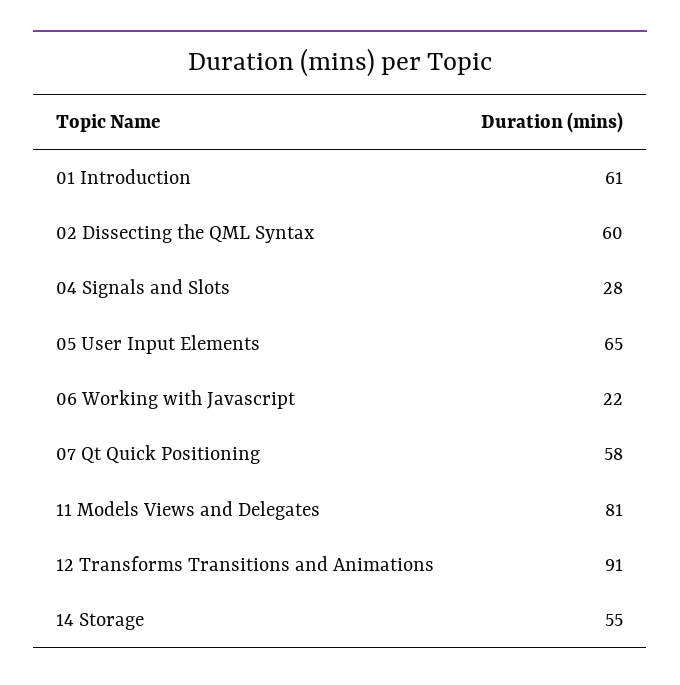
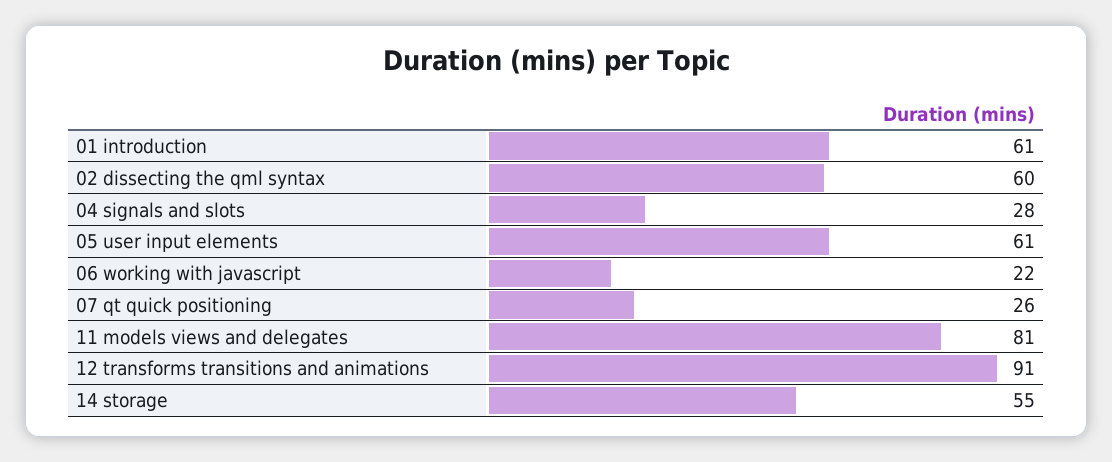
  {
    "01 Introduction": 61,
    "02 Dissecting the QML Syntax": 60,
    "04 Signals and Slots": 28,
-   "05 User Input Elements": 65,
+   "05 User Input Elements": 61,
    "06 Working with Javascript": 22,
-   "07 Qt Quick Positioning": 58,
+   "07 Qt Quick Positioning": 26,
    "11 Models Views and Delegates": 81,
    "12 Transforms Transitions and Animations": 91,
    "14 Storage": 55
  }

